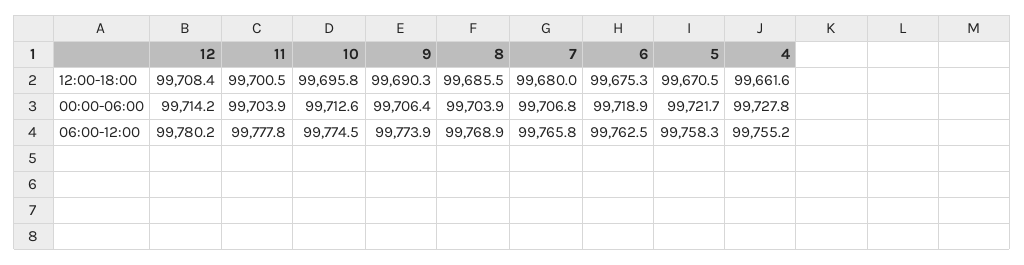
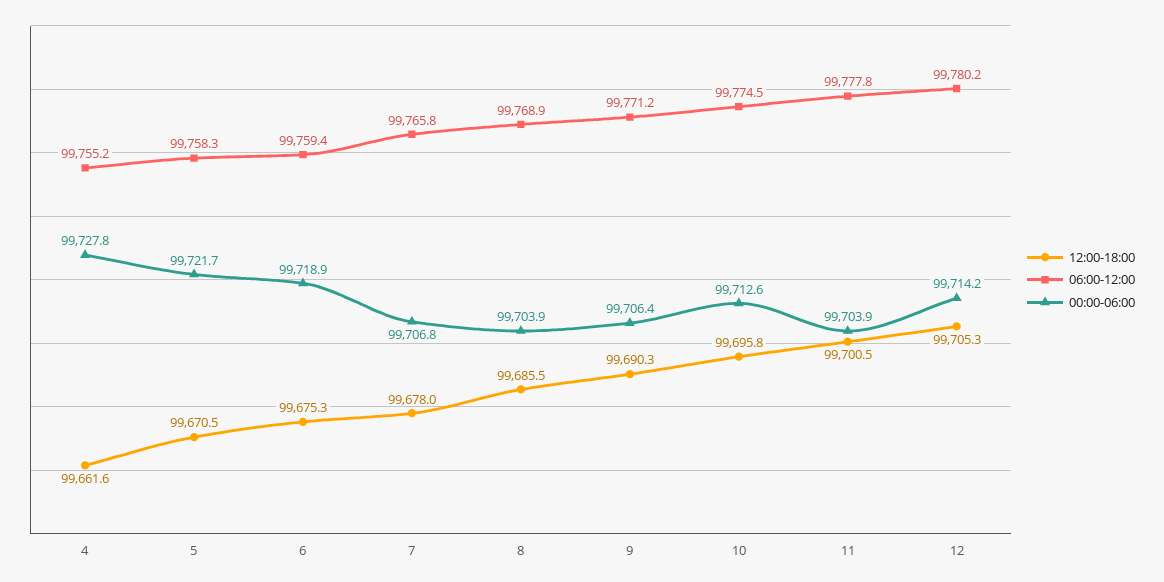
  {
    "12:00-18:00": {
-     "12": 99708.4,
+     "12": 99705.3,
      "11": 99700.5,
      "10": 99695.8,
      "9": 99690.3,
      "8": 99685.5,
-     "7": 99680,
+     "7": 99678,
      "6": 99675.3,
      "5": 99670.5,
      "4": 99661.6
    },
    "00:00-06:00": {
      "12": 99714.2,
      "11": 99703.9,
      "10": 99712.6,
      "9": 99706.4,
      "8": 99703.9,
      "7": 99706.8,
      "6": 99718.9,
      "5": 99721.7,
      "4": 99727.8
    },
    "06:00-12:00": {
      "12": 99780.2,
      "11": 99777.8,
      "10": 99774.5,
-     "9": 99773.9,
+     "9": 99771.2,
      "8": 99768.9,
      "7": 99765.8,
-     "6": 99762.5,
+     "6": 99759.4,
      "5": 99758.3,
      "4": 99755.2
    }
  }

